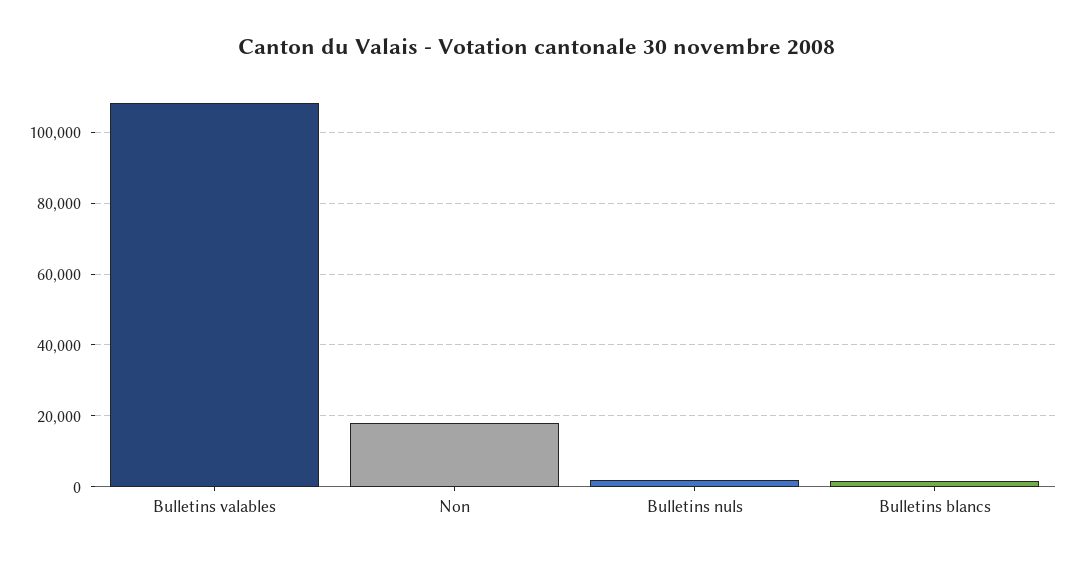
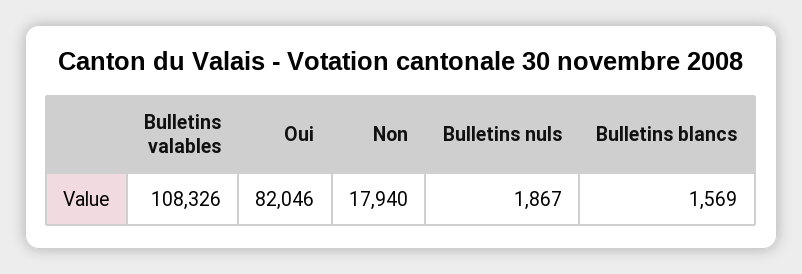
  {
    "Bulletins valables": 108326,
    "Non": 17940,
    "Bulletins nuls": 1867,
-   "Bulletins blancs": 1569
+   "Bulletins blancs": 1569,
+   "Oui": 82046
  }

